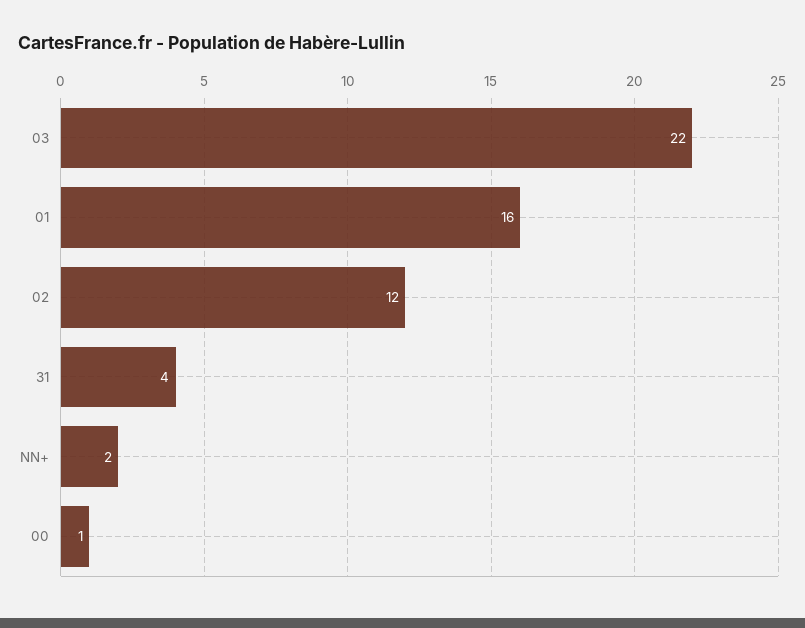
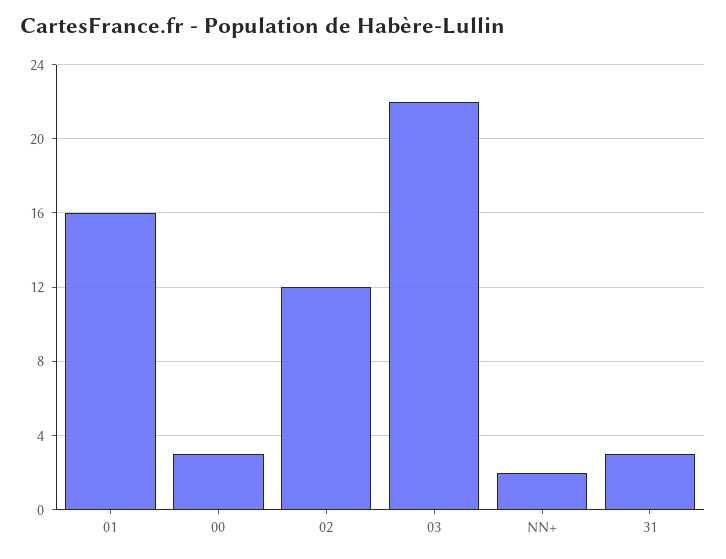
  {
    "03": 22,
    "01": 16,
    "02": 12,
-   "31": 4,
+   "31": 3,
    "NN+": 2,
-   "00": 1
+   "00": 3
  }

